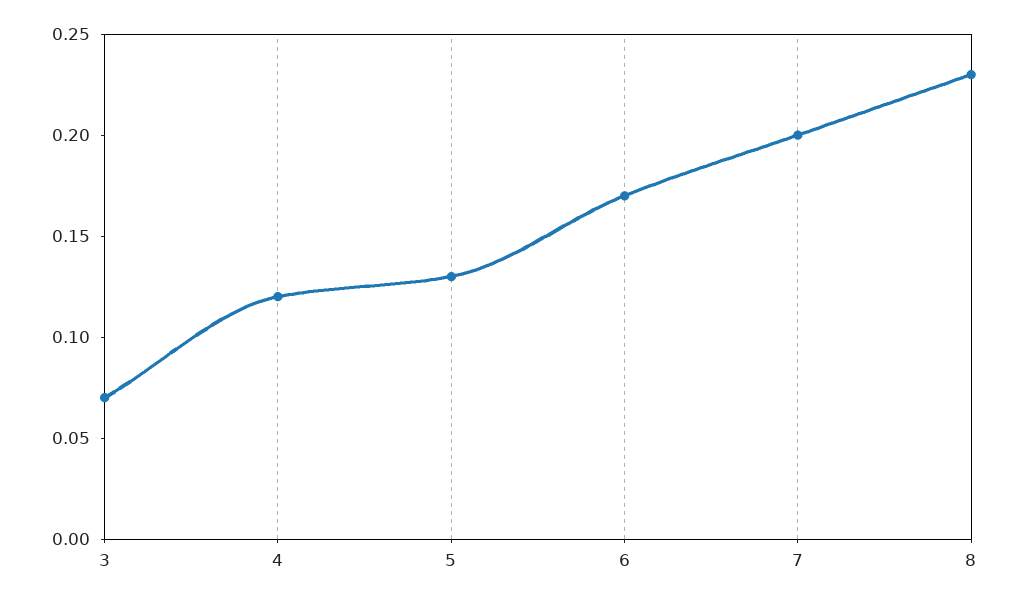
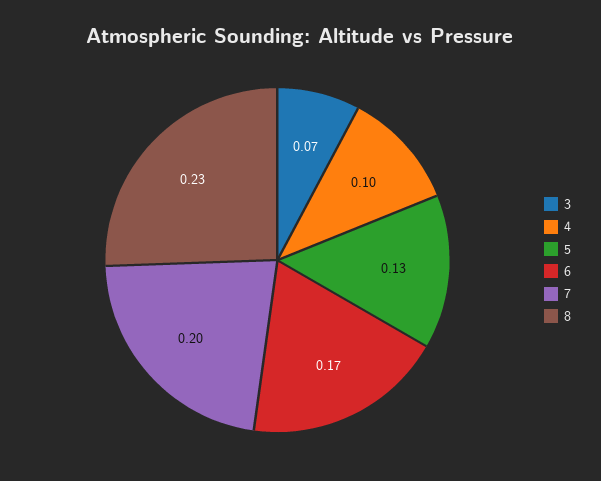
  {
    "3": 0.07,
-   "4": 0.12,
+   "4": 0.1,
    "5": 0.13,
    "6": 0.17,
    "7": 0.2,
    "8": 0.23
  }

